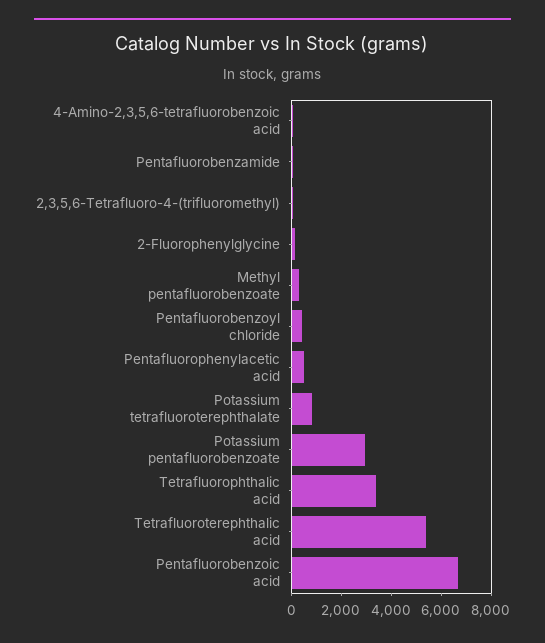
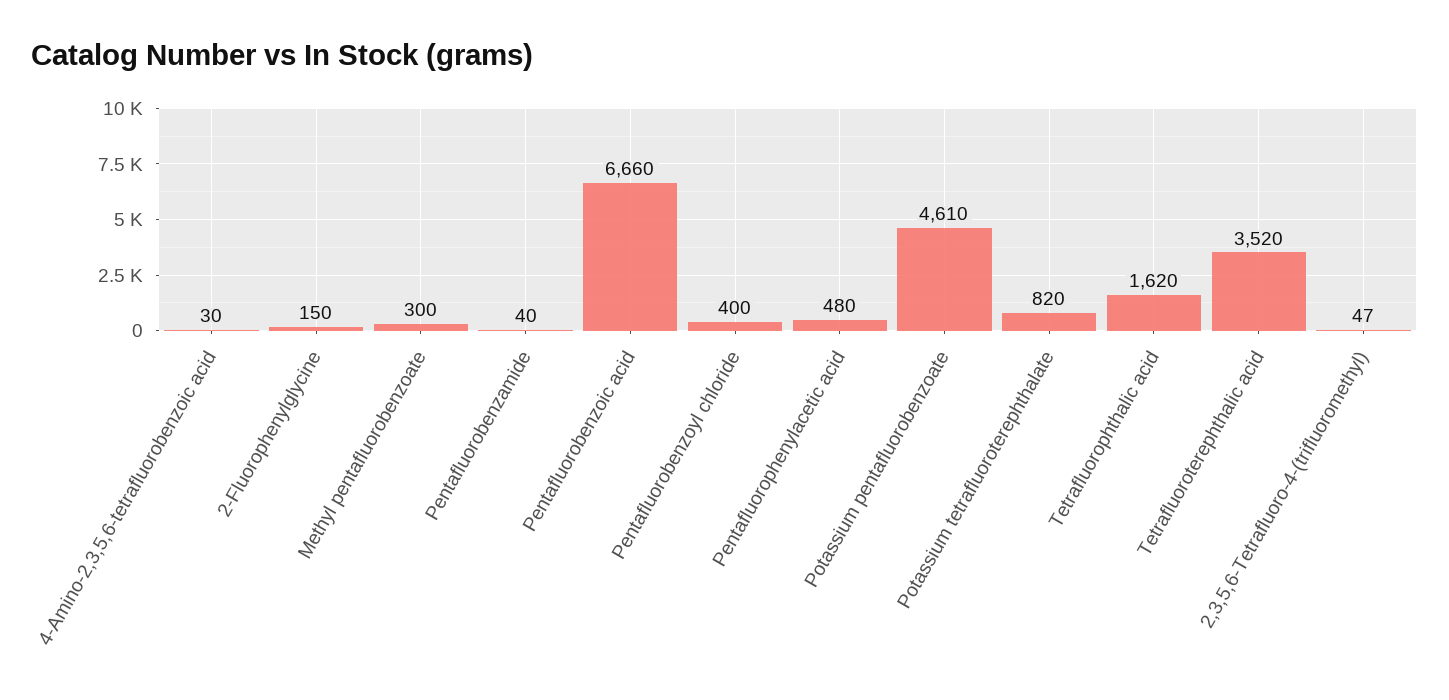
  {
    "4-Amino-2,3,5,6-tetrafluorobenzoic acid": 30,
    "Pentafluorobenzamide": 40,
    "2,3,5,6-Tetrafluoro-4-(trifluoromethyl)": 47,
    "2-Fluorophenylglycine": 150,
    "Methyl pentafluorobenzoate": 300,
    "Pentafluorobenzoyl chloride": 400,
    "Pentafluorophenylacetic acid": 480,
    "Potassium tetrafluoroterephthalate": 820,
-   "Potassium pentafluorobenzoate": 3000,
+   "Potassium pentafluorobenzoate": 4610,
-   "Tetrafluorophthalic acid": 3500,
+   "Tetrafluorophthalic acid": 1620,
-   "Tetrafluoroterephthalic acid": 5500,
+   "Tetrafluoroterephthalic acid": 3520,
    "Pentafluorobenzoic acid": 6660
  }

